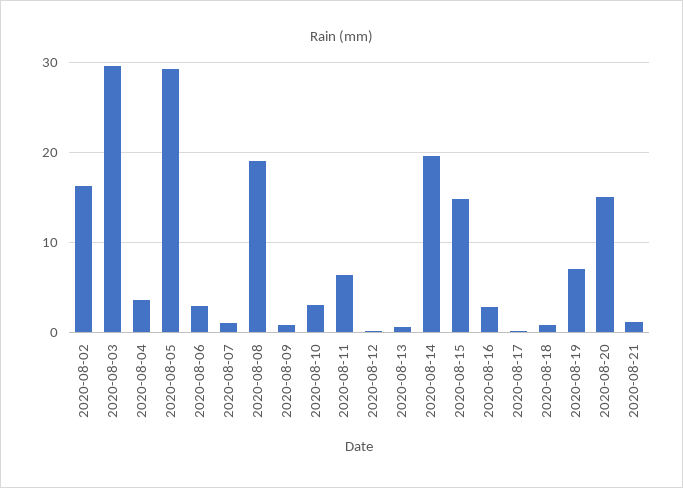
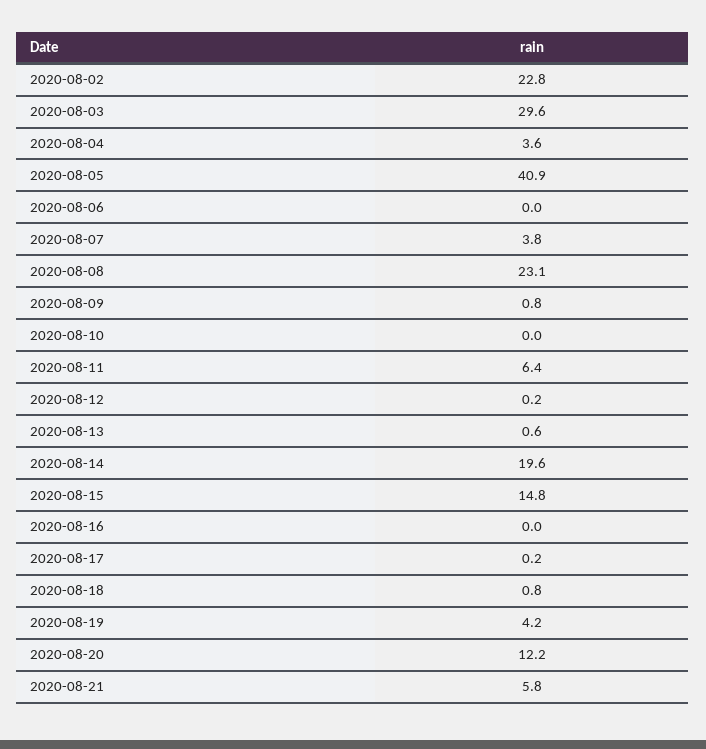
  {
-   "2020-08-02": 16,
+   "2020-08-02": 22.8,
    "2020-08-03": 29.6,
    "2020-08-04": 3.6,
-   "2020-08-05": 29,
+   "2020-08-05": 40.9,
-   "2020-08-06": 3,
+   "2020-08-06": 0,
-   "2020-08-07": 1,
+   "2020-08-07": 3.8,
-   "2020-08-08": 19,
+   "2020-08-08": 23.1,
    "2020-08-09": 0.8,
-   "2020-08-10": 3,
+   "2020-08-10": 0,
    "2020-08-11": 6.4,
    "2020-08-12": 0.2,
    "2020-08-13": 0.6,
    "2020-08-14": 19.6,
    "2020-08-15": 14.8,
-   "2020-08-16": 3,
+   "2020-08-16": 0,
    "2020-08-17": 0.2,
    "2020-08-18": 0.8,
-   "2020-08-19": 7,
+   "2020-08-19": 4.2,
-   "2020-08-20": 15,
+   "2020-08-20": 12.2,
-   "2020-08-21": 1
+   "2020-08-21": 5.8
  }

